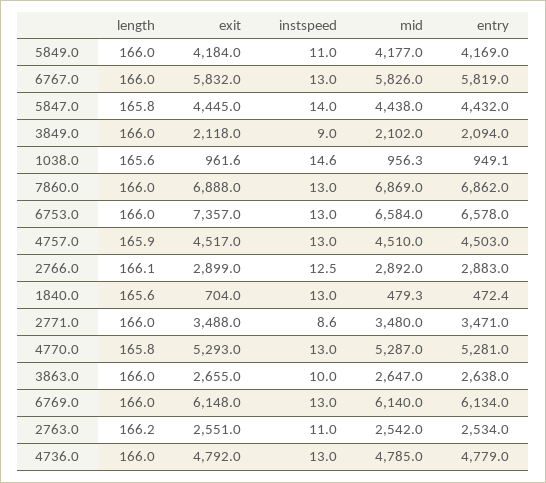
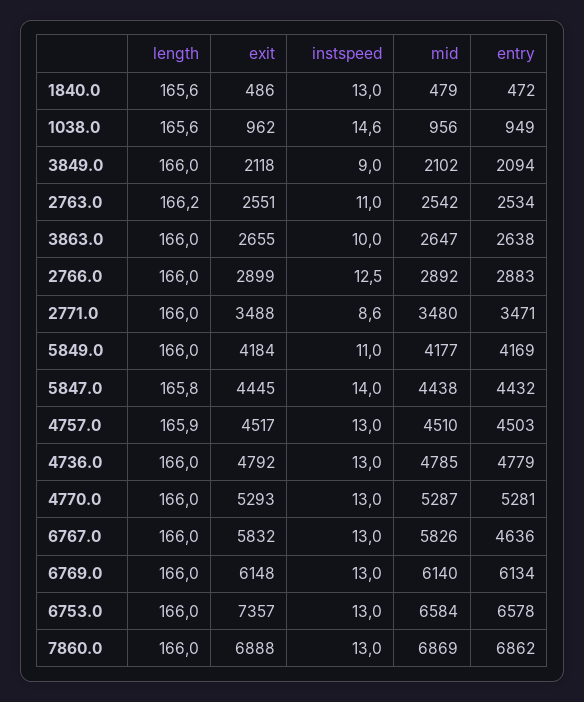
  {
    "length": {
      "5849.0": 166,
      "6767.0": 166,
      "5847.0": 165.8,
      "3849.0": 166,
      "1038.0": 165.6,
      "7860.0": 166,
      "6753.0": 166,
      "4757.0": 165.9,
-     "2766.0": 166.1,
+     "2766.0": 166,
      "1840.0": 165.6,
      "2771.0": 166,
-     "4770.0": 165.8,
+     "4770.0": 166,
      "3863.0": 166,
      "6769.0": 166,
      "2763.0": 166.2,
      "4736.0": 166
    },
    "exit": {
      "5849.0": 4184,
      "6767.0": 5832,
      "5847.0": 4445,
      "3849.0": 2118,
      "1038.0": 961.6,
      "7860.0": 6888,
      "6753.0": 7357,
      "4757.0": 4517,
      "2766.0": 2899,
-     "1840.0": 704,
+     "1840.0": 486,
      "2771.0": 3488,
      "4770.0": 5293,
      "3863.0": 2655,
      "6769.0": 6148,
      "2763.0": 2551,
      "4736.0": 4792
    },
    "instspeed": {
      "5849.0": 11,
      "6767.0": 13,
      "5847.0": 14,
      "3849.0": 9,
      "1038.0": 14.6,
      "7860.0": 13,
      "6753.0": 13,
      "4757.0": 13,
      "2766.0": 12.5,
      "1840.0": 13,
      "2771.0": 8.6,
      "4770.0": 13,
      "3863.0": 10,
      "6769.0": 13,
      "2763.0": 11,
      "4736.0": 13
    },
    "mid": {
      "5849.0": 4177,
      "6767.0": 5826,
      "5847.0": 4438,
      "3849.0": 2102,
      "1038.0": 956.3,
      "7860.0": 6869,
      "6753.0": 6584,
      "4757.0": 4510,
      "2766.0": 2892,
      "1840.0": 479.3,
      "2771.0": 3480,
      "4770.0": 5287,
      "3863.0": 2647,
      "6769.0": 6140,
      "2763.0": 2542,
      "4736.0": 4785
    },
    "entry": {
      "5849.0": 4169,
-     "6767.0": 5819,
+     "6767.0": 4636,
      "5847.0": 4432,
      "3849.0": 2094,
      "1038.0": 949.1,
      "7860.0": 6862,
      "6753.0": 6578,
      "4757.0": 4503,
      "2766.0": 2883,
      "1840.0": 472.4,
      "2771.0": 3471,
      "4770.0": 5281,
      "3863.0": 2638,
      "6769.0": 6134,
      "2763.0": 2534,
      "4736.0": 4779
    }
  }

